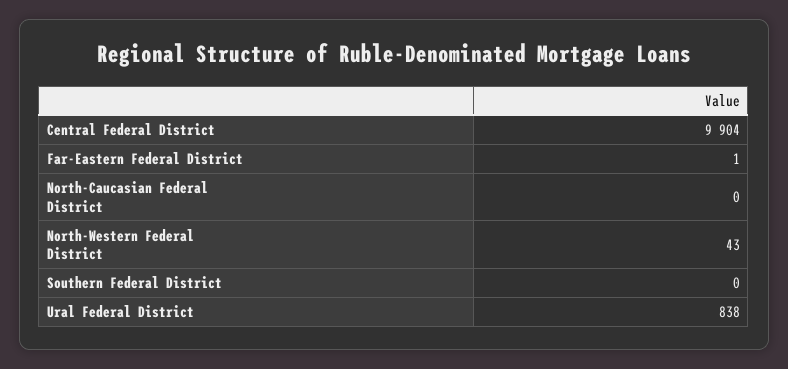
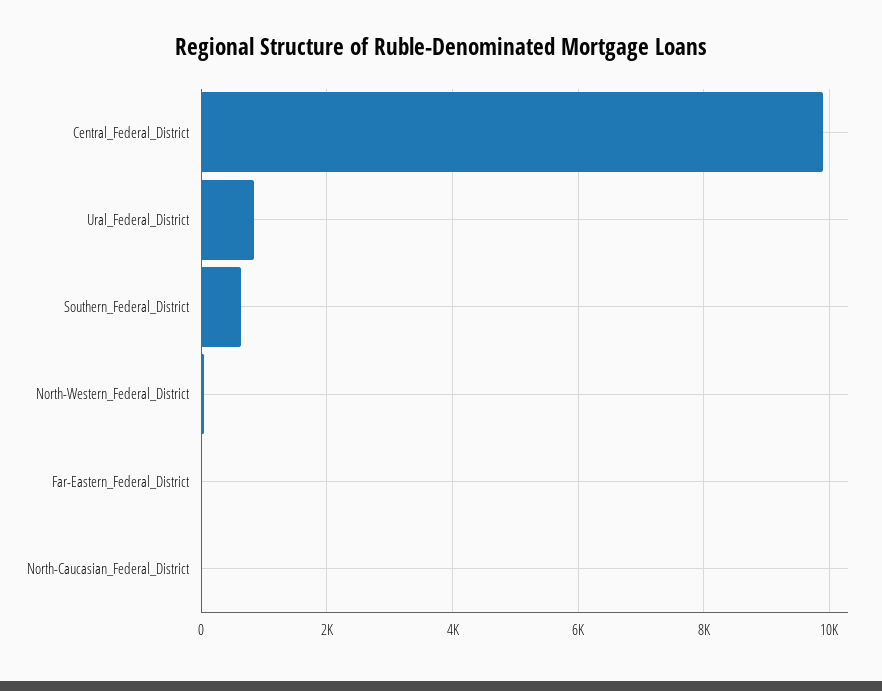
  {
    "Central Federal District": 9904,
    "Far-Eastern Federal District": 1,
    "North-Caucasian Federal District": 0,
    "North-Western Federal District": 43,
-   "Southern Federal District": 0,
+   "Southern Federal District": 600,
    "Ural Federal District": 838
  }

